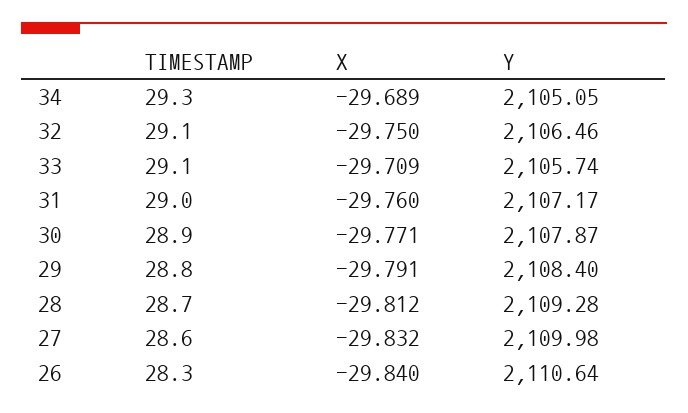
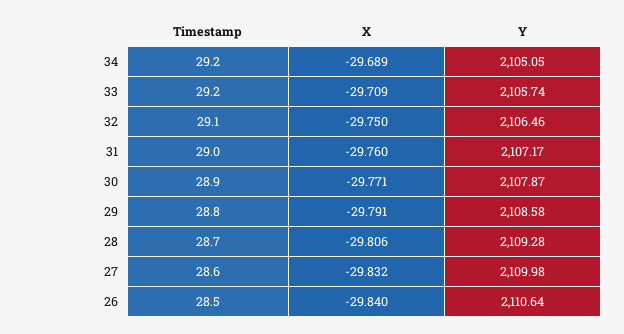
  {
    "TIMESTAMP": {
-     "34": 29.3,
+     "34": 29.2,
      "32": 29.1,
-     "33": 29.1,
+     "33": 29.2,
      "31": 29,
      "30": 28.9,
      "29": 28.8,
      "28": 28.7,
      "27": 28.6,
-     "26": 28.3
+     "26": 28.5
    },
    "X": {
      "34": -29.689,
      "32": -29.75,
      "33": -29.709,
      "31": -29.76,
      "30": -29.771,
      "29": -29.791,
-     "28": -29.812,
+     "28": -29.806,
      "27": -29.832,
      "26": -29.84
    },
    "Y": {
      "34": 2105.05,
      "32": 2106.46,
      "33": 2105.74,
      "31": 2107.17,
      "30": 2107.87,
-     "29": 2108.4,
+     "29": 2108.58,
      "28": 2109.28,
      "27": 2109.98,
      "26": 2110.64
    }
  }

